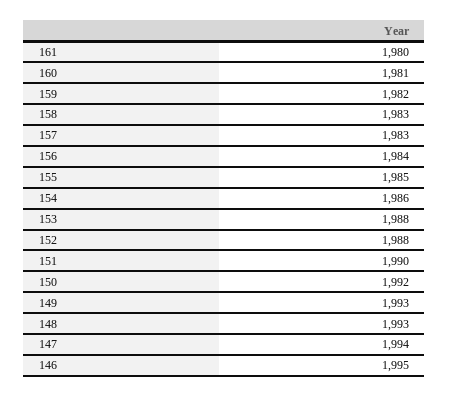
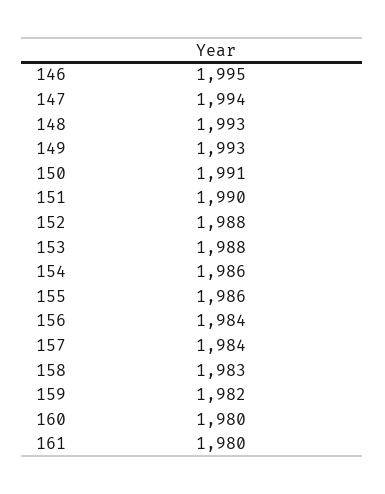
  {
    "161": 1980,
-   "160": 1981,
+   "160": 1980,
    "159": 1982,
    "158": 1983,
-   "157": 1983,
+   "157": 1984,
    "156": 1984,
-   "155": 1985,
+   "155": 1986,
    "154": 1986,
    "153": 1988,
    "152": 1988,
    "151": 1990,
-   "150": 1992,
+   "150": 1991,
    "149": 1993,
    "148": 1993,
    "147": 1994,
    "146": 1995
  }

